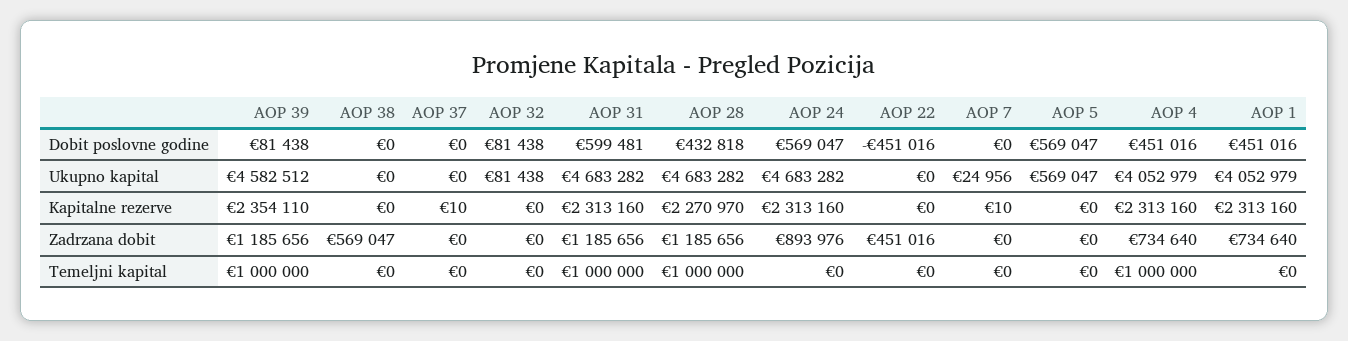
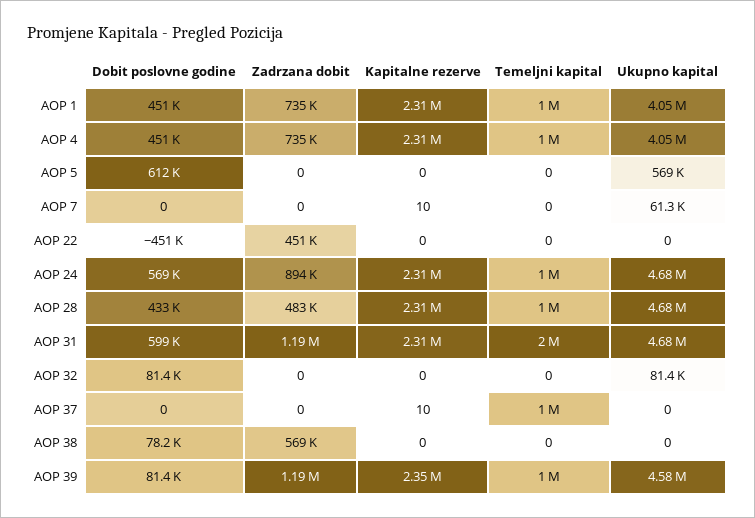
  {
    "AOP 39": {
      "Dobit poslovne godine": 81438,
      "Ukupno kapital": 4582512,
      "Kapitalne rezerve": 2354110,
      "Zadrzana dobit": 1185656,
      "Temeljni kapital": 1000000
    },
    "AOP 38": {
-     "Dobit poslovne godine": 0,
+     "Dobit poslovne godine": 78200,
      "Ukupno kapital": 0,
      "Kapitalne rezerve": 0,
      "Zadrzana dobit": 569047,
      "Temeljni kapital": 0
    },
    "AOP 37": {
      "Dobit poslovne godine": 0,
      "Ukupno kapital": 0,
      "Kapitalne rezerve": 10,
      "Zadrzana dobit": 0,
-     "Temeljni kapital": 0
+     "Temeljni kapital": 1000000
    },
    "AOP 32": {
      "Dobit poslovne godine": 81438,
      "Ukupno kapital": 81438,
      "Kapitalne rezerve": 0,
      "Zadrzana dobit": 0,
      "Temeljni kapital": 0
    },
    "AOP 31": {
      "Dobit poslovne godine": 599481,
      "Ukupno kapital": 4683282,
      "Kapitalne rezerve": 2313160,
      "Zadrzana dobit": 1185656,
-     "Temeljni kapital": 1000000
+     "Temeljni kapital": 2000000
    },
    "AOP 28": {
      "Dobit poslovne godine": 432818,
      "Ukupno kapital": 4683282,
-     "Kapitalne rezerve": 2270970,
+     "Kapitalne rezerve": 2310000,
-     "Zadrzana dobit": 1185656,
+     "Zadrzana dobit": 483000,
      "Temeljni kapital": 1000000
    },
    "AOP 24": {
      "Dobit poslovne godine": 569047,
      "Ukupno kapital": 4683282,
      "Kapitalne rezerve": 2313160,
      "Zadrzana dobit": 893976,
-     "Temeljni kapital": 0
+     "Temeljni kapital": 1000000
    },
    "AOP 22": {
      "Dobit poslovne godine": -451016,
      "Ukupno kapital": 0,
      "Kapitalne rezerve": 0,
      "Zadrzana dobit": 451016,
      "Temeljni kapital": 0
    },
    "AOP 7": {
      "Dobit poslovne godine": 0,
-     "Ukupno kapital": 24956,
+     "Ukupno kapital": 61300,
      "Kapitalne rezerve": 10,
      "Zadrzana dobit": 0,
      "Temeljni kapital": 0
    },
    "AOP 5": {
-     "Dobit poslovne godine": 569047,
+     "Dobit poslovne godine": 612000,
      "Ukupno kapital": 569047,
      "Kapitalne rezerve": 0,
      "Zadrzana dobit": 0,
      "Temeljni kapital": 0
    },
    "AOP 4": {
      "Dobit poslovne godine": 451016,
      "Ukupno kapital": 4052979,
      "Kapitalne rezerve": 2313160,
      "Zadrzana dobit": 734640,
      "Temeljni kapital": 1000000
    },
    "AOP 1": {
      "Dobit poslovne godine": 451016,
      "Ukupno kapital": 4052979,
      "Kapitalne rezerve": 2313160,
      "Zadrzana dobit": 734640,
-     "Temeljni kapital": 0
+     "Temeljni kapital": 1000000
    }
  }

